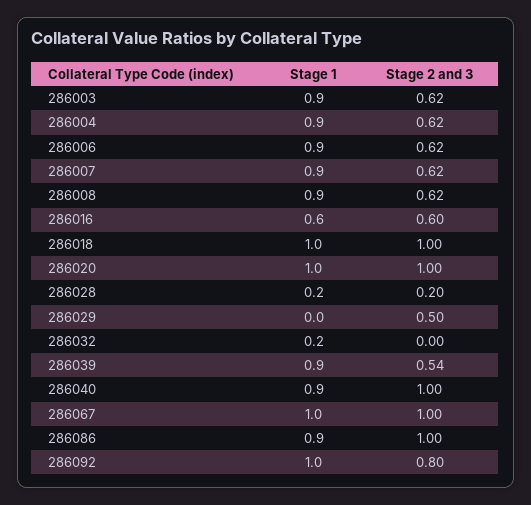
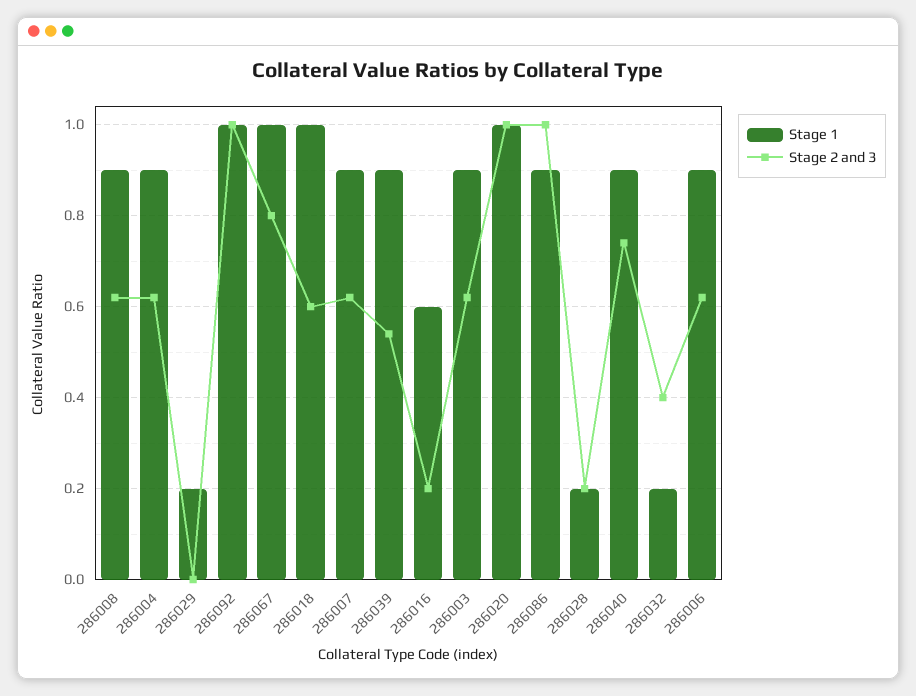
  {
    "Stage 1": {
      "286003": 0.9,
      "286004": 0.9,
      "286006": 0.9,
      "286007": 0.9,
      "286008": 0.9,
      "286016": 0.6,
      "286018": 1,
      "286020": 1,
      "286028": 0.2,
-     "286029": 0,
+     "286029": 0.2,
      "286032": 0.2,
      "286039": 0.9,
      "286040": 0.9,
      "286067": 1,
      "286086": 0.9,
      "286092": 1
    },
    "Stage 2 and 3": {
      "286003": 0.62,
      "286004": 0.62,
      "286006": 0.62,
      "286007": 0.62,
      "286008": 0.62,
-     "286016": 0.6,
+     "286016": 0.2,
-     "286018": 1,
+     "286018": 0.6,
      "286020": 1,
      "286028": 0.2,
-     "286029": 0.5,
+     "286029": 0,
-     "286032": 0,
+     "286032": 0.4,
      "286039": 0.54,
-     "286040": 1,
+     "286040": 0.75,
-     "286067": 1,
+     "286067": 0.8,
      "286086": 1,
-     "286092": 0.8
+     "286092": 1
    }
  }

